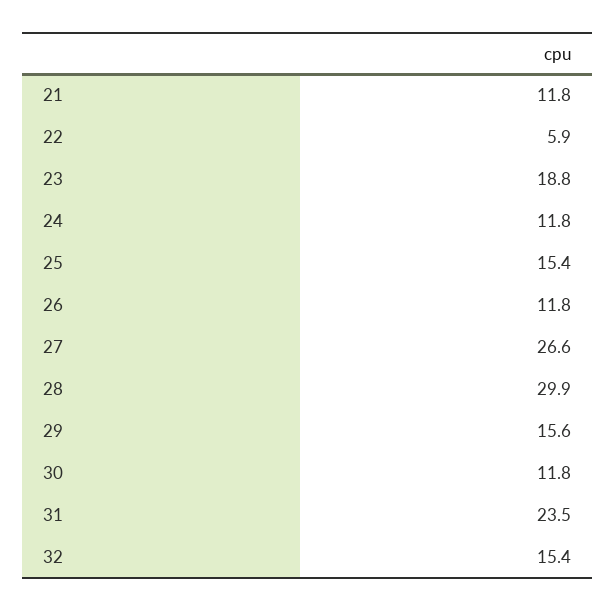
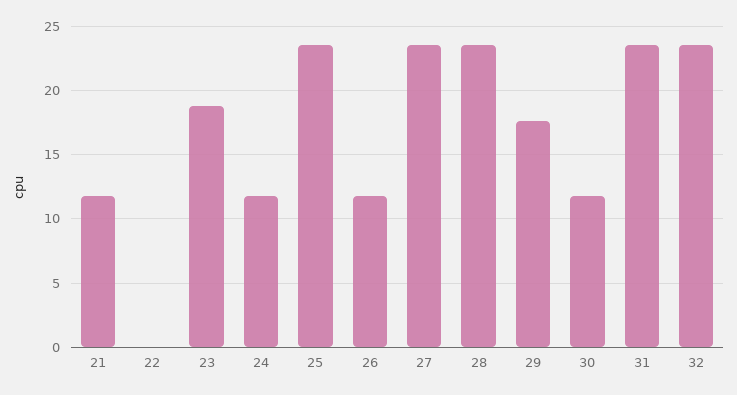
  {
    "21": 11.8,
-   "22": 5.9,
+   "22": 0,
    "23": 18.8,
    "24": 11.8,
-   "25": 15.4,
+   "25": 23.5,
    "26": 11.8,
-   "27": 26.6,
+   "27": 23.5,
-   "28": 29.9,
+   "28": 23.5,
-   "29": 15.6,
+   "29": 17.5,
    "30": 11.8,
    "31": 23.5,
-   "32": 15.4
+   "32": 23.5
  }

